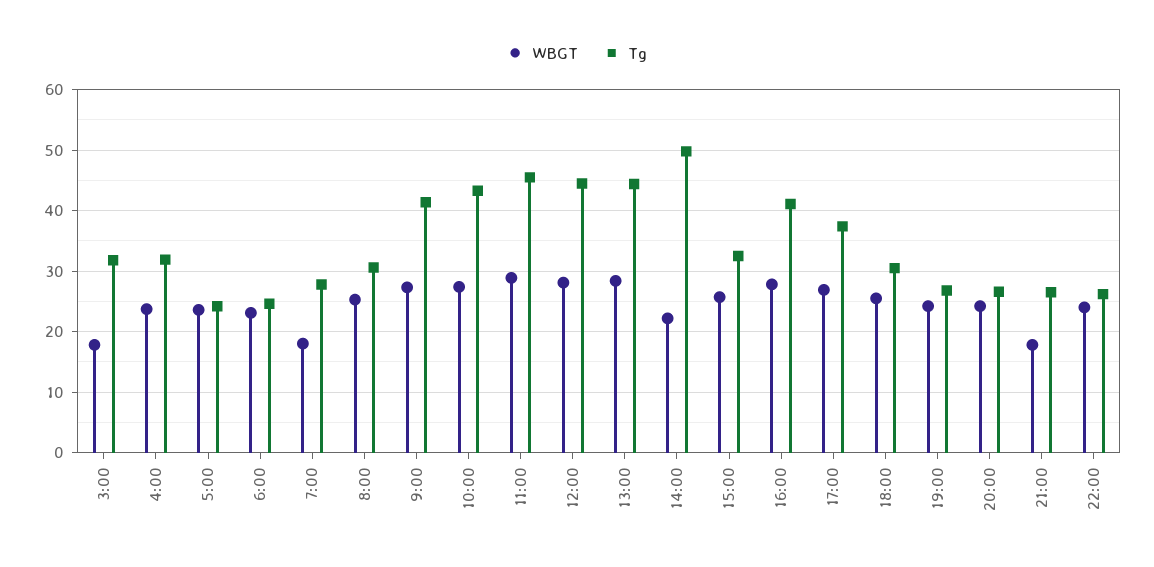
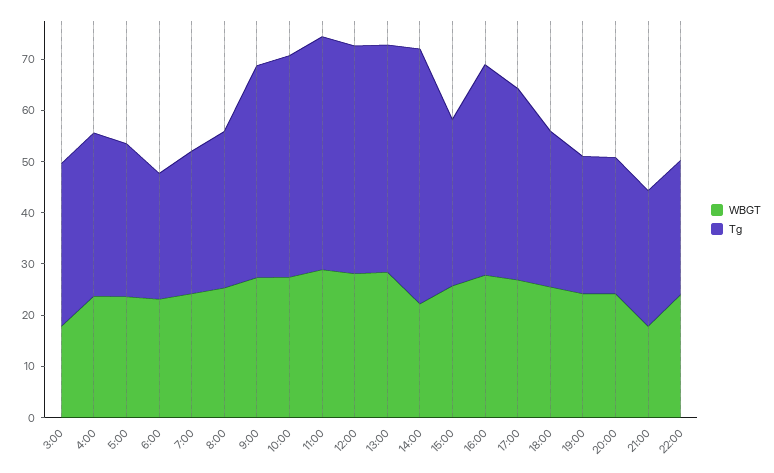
  {
    "WBGT": {
      "3:00": 18,
      "4:00": 24,
      "5:00": 24,
      "6:00": 23,
-     "7:00": 18,
+     "7:00": 24,
      "8:00": 25,
      "9:00": 27,
      "10:00": 27,
      "11:00": 29,
      "12:00": 28,
      "13:00": 28,
      "14:00": 22,
      "15:00": 26,
      "16:00": 28,
      "17:00": 27,
      "18:00": 26,
      "19:00": 24,
      "20:00": 24,
      "21:00": 18,
      "22:00": 24
    },
    "Tg": {
      "3:00": 32,
      "4:00": 32,
-     "5:00": 24,
+     "5:00": 30,
      "6:00": 25,
      "7:00": 28,
      "8:00": 31,
      "9:00": 41,
      "10:00": 43,
      "11:00": 46,
      "12:00": 45,
      "13:00": 44,
      "14:00": 50,
      "15:00": 33,
      "16:00": 41,
      "17:00": 37,
      "18:00": 31,
      "19:00": 27,
      "20:00": 27,
      "21:00": 27,
      "22:00": 26
    }
  }

